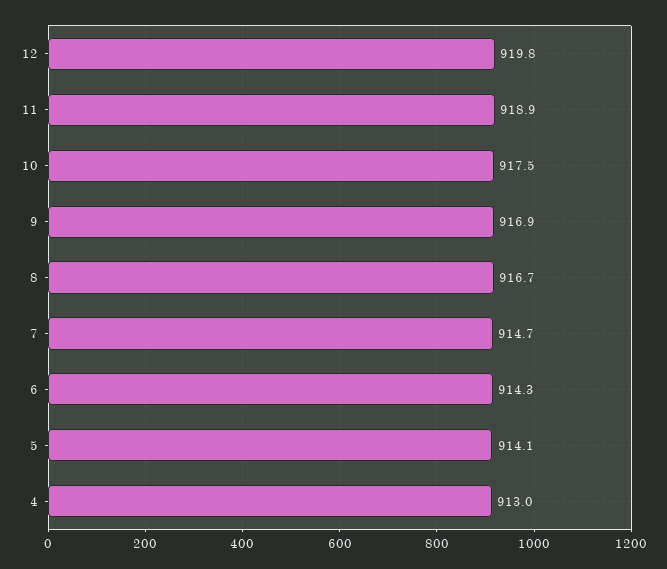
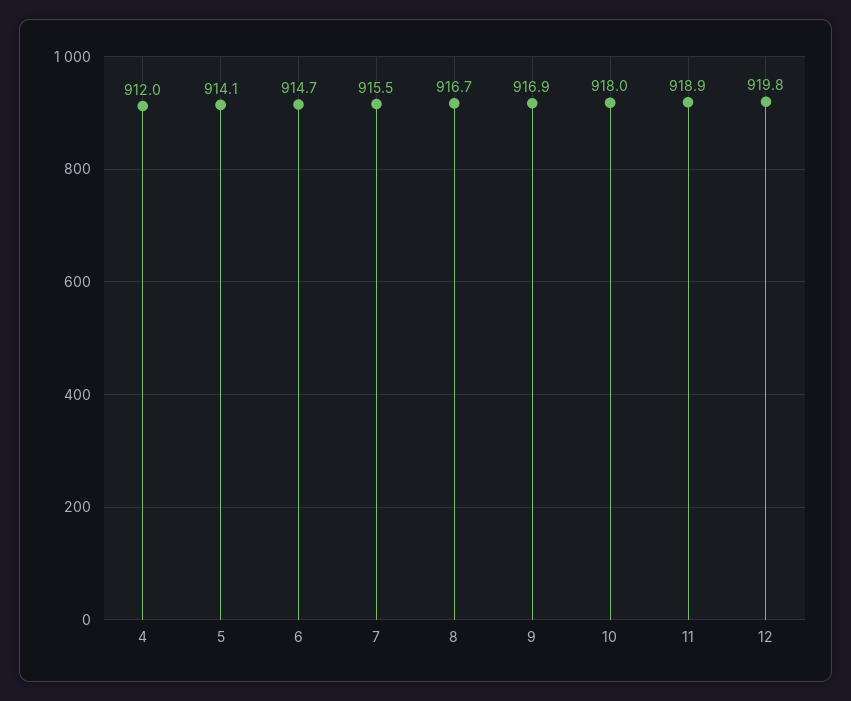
  {
    "12": 919.8,
    "11": 918.9,
-   "10": 917.5,
+   "10": 918,
    "9": 916.9,
    "8": 916.7,
-   "7": 914.7,
+   "7": 915.5,
-   "6": 914.3,
+   "6": 914.7,
    "5": 914.1,
-   "4": 913
+   "4": 912
  }

